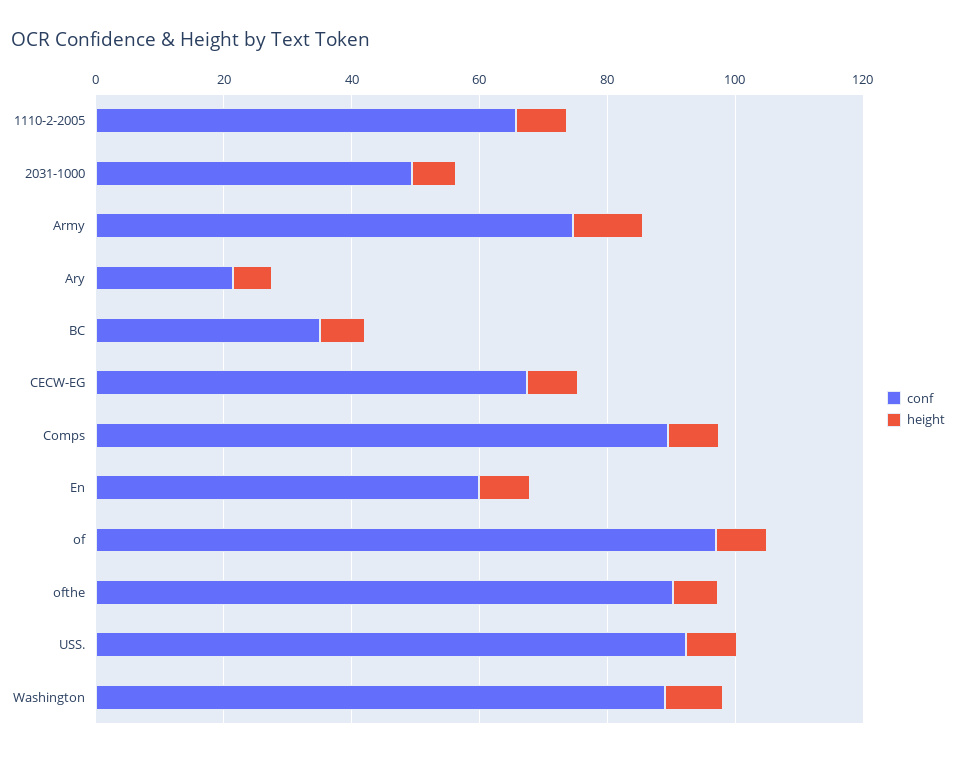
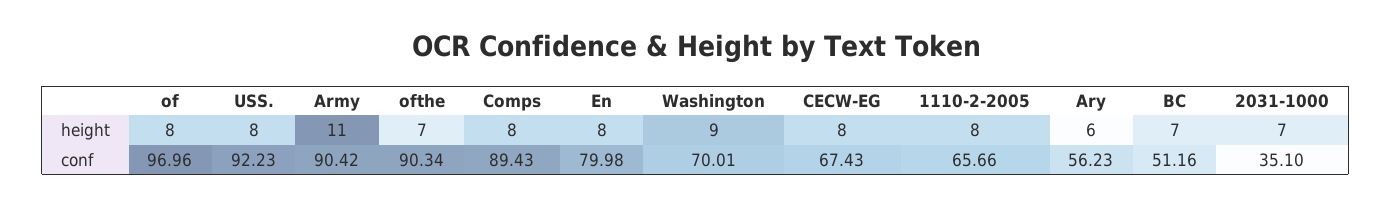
  {
    "conf": {
      "1110-2-2005": 65.66,
-     "2031-1000": 50,
+     "2031-1000": 35.1,
-     "Army": 75,
+     "Army": 90.42,
-     "Ary": 20,
+     "Ary": 56.23,
-     "BC": 35,
+     "BC": 51.16,
      "CECW-EG": 67.43,
      "Comps": 89.43,
-     "En": 60,
+     "En": 79.98,
      "of": 96.96,
      "ofthe": 90.34,
      "USS.": 92.23,
-     "Washington": 90
+     "Washington": 70.01
    },
    "height": {
      "1110-2-2005": 8,
      "2031-1000": 7,
      "Army": 11,
      "Ary": 6,
      "BC": 7,
      "CECW-EG": 8,
      "Comps": 8,
      "En": 8,
      "of": 8,
      "ofthe": 7,
      "USS.": 8,
      "Washington": 9
    }
  }

